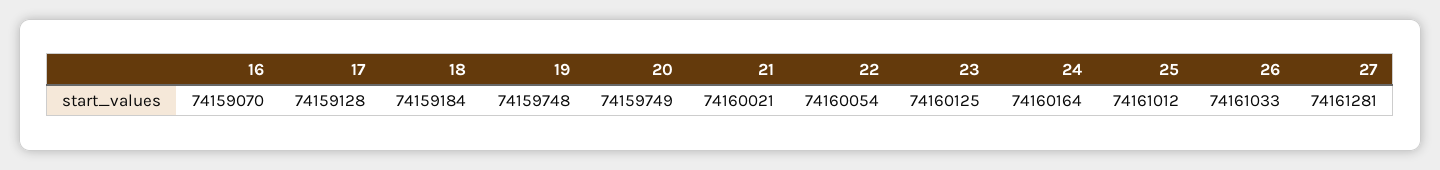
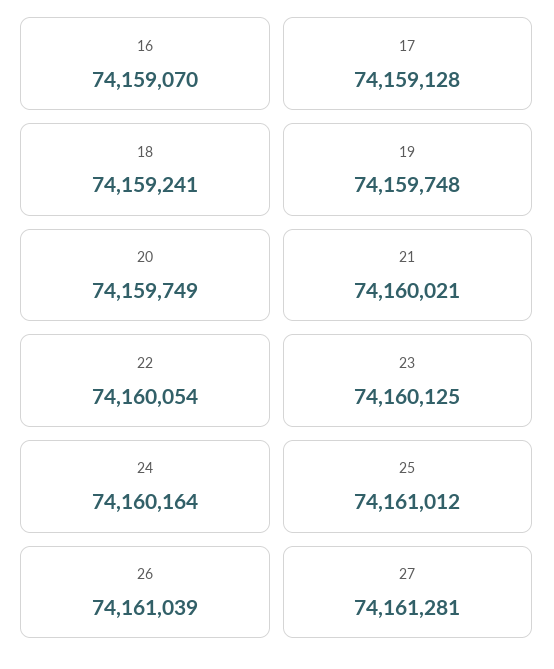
  {
    "16": 74159070,
    "17": 74159128,
-   "18": 74159184,
+   "18": 74159241,
    "19": 74159748,
    "20": 74159749,
    "21": 74160021,
    "22": 74160054,
    "23": 74160125,
    "24": 74160164,
    "25": 74161012,
-   "26": 74161033,
+   "26": 74161039,
    "27": 74161281
  }

